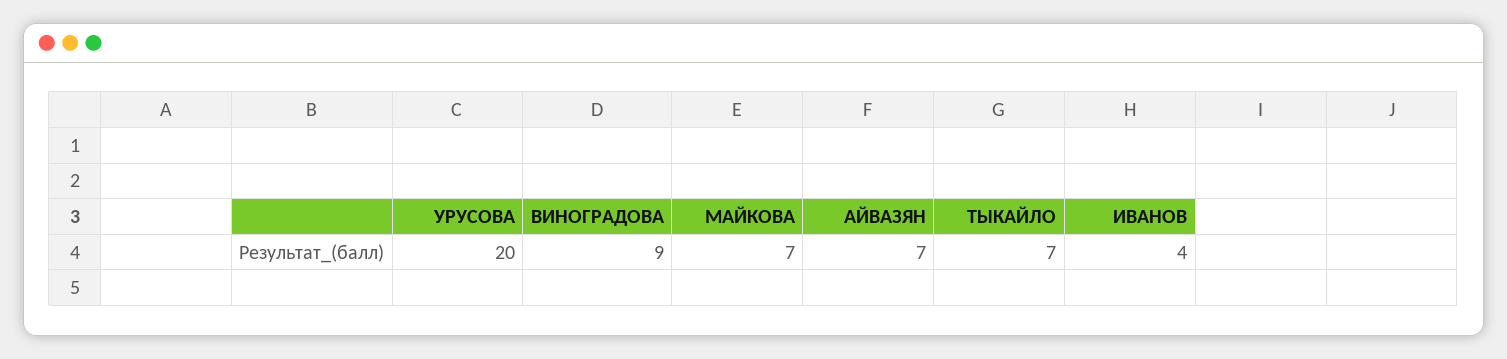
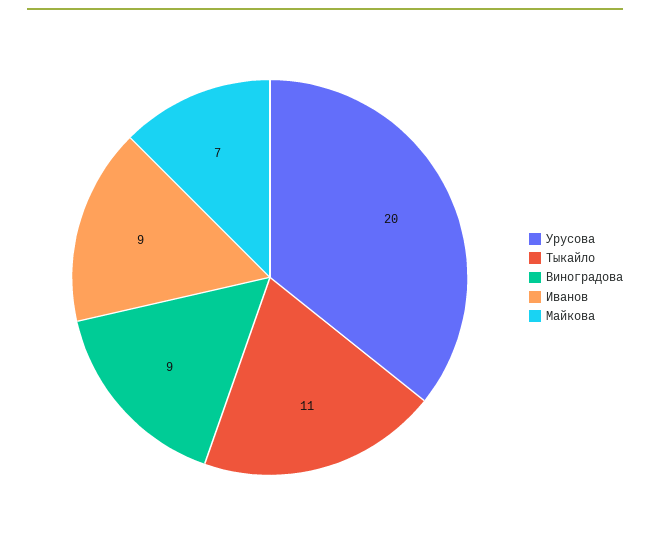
  {
    "УРУСОВА": 20,
    "ВИНОГРАДОВА": 9,
    "МАЙКОВА": 7,
-   "АЙВАЗЯН": 7,
-   "ТЫКАЙЛО": 7,
+   "ТЫКАЙЛО": 11,
-   "ИВАНОВ": 4
+   "ИВАНОВ": 9
  }

